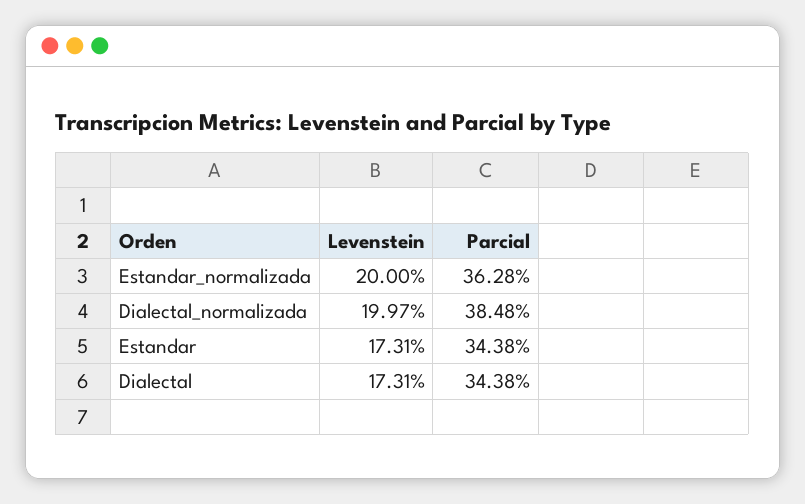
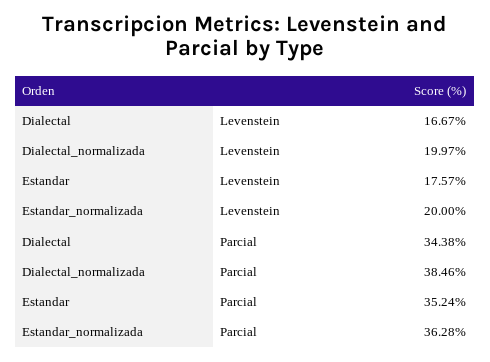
  {
    "Levenstein": {
      "Estandar_normalizada": 20,
      "Dialectal_normalizada": 19.97,
-     "Estandar": 17.31,
+     "Estandar": 17.57,
-     "Dialectal": 17.31
+     "Dialectal": 16.67
    },
    "Parcial": {
      "Estandar_normalizada": 36.28,
-     "Dialectal_normalizada": 38.48,
+     "Dialectal_normalizada": 38.46,
-     "Estandar": 34.38,
+     "Estandar": 35.24,
      "Dialectal": 34.38
    }
  }

